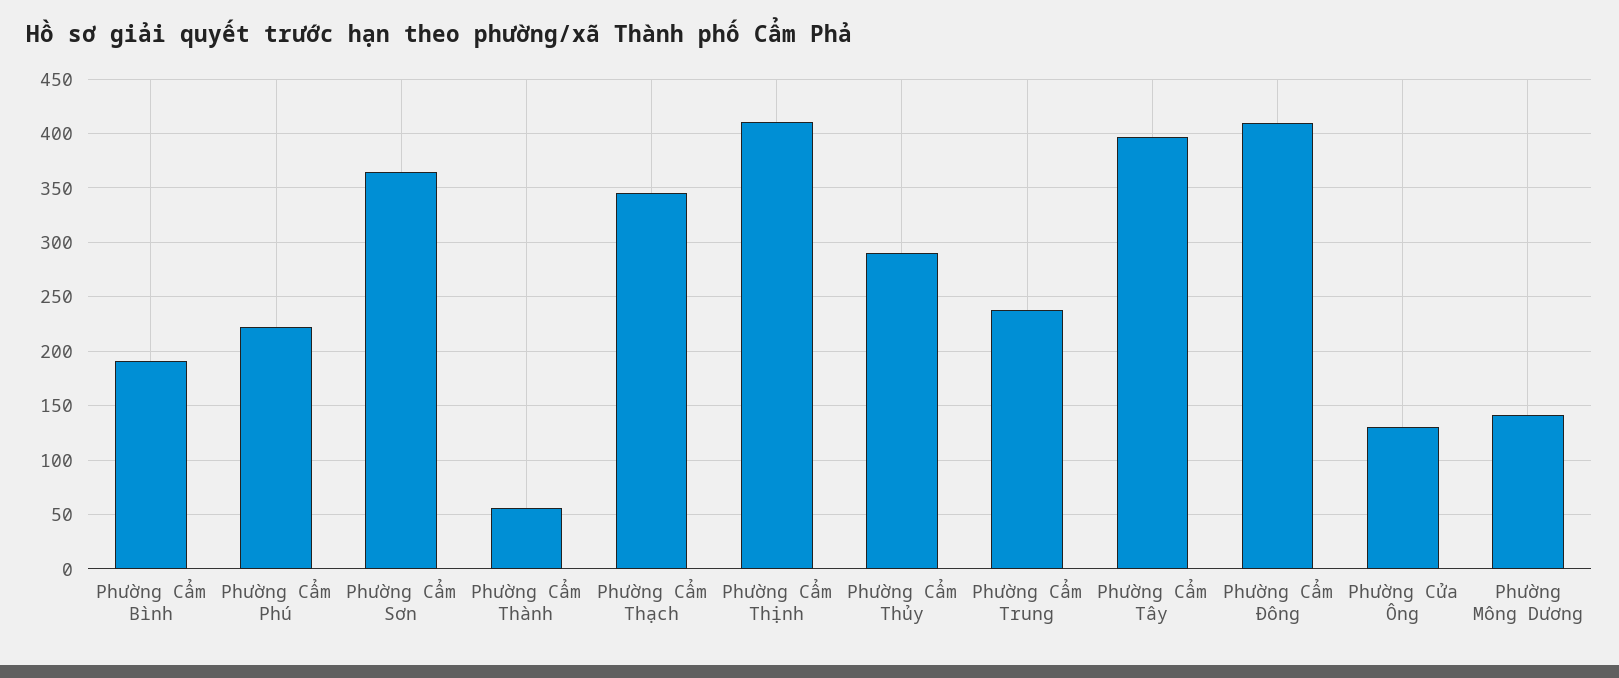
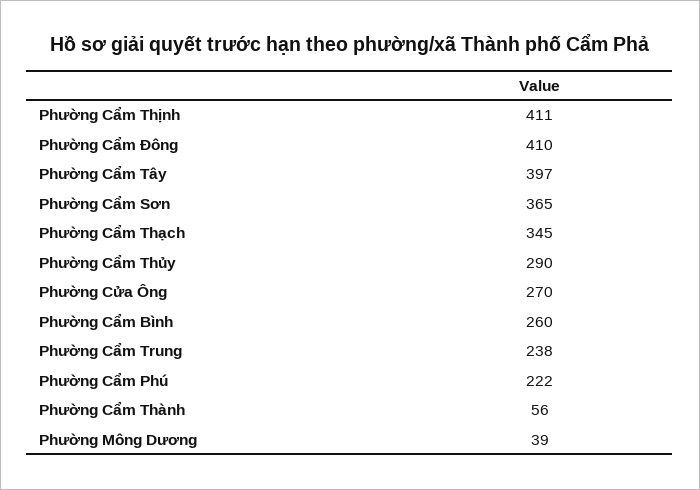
  {
-   "Phường Cẩm Bình": 190,
+   "Phường Cẩm Bình": 260,
    "Phường Cẩm Phú": 222,
    "Phường Cẩm Sơn": 365,
    "Phường Cẩm Thành": 56,
    "Phường Cẩm Thạch": 345,
    "Phường Cẩm Thịnh": 411,
    "Phường Cẩm Thủy": 290,
    "Phường Cẩm Trung": 238,
    "Phường Cẩm Tây": 397,
    "Phường Cẩm Đông": 410,
-   "Phường Cửa Ông": 130,
+   "Phường Cửa Ông": 270,
-   "Phường Mông Dương": 140
+   "Phường Mông Dương": 39
  }

